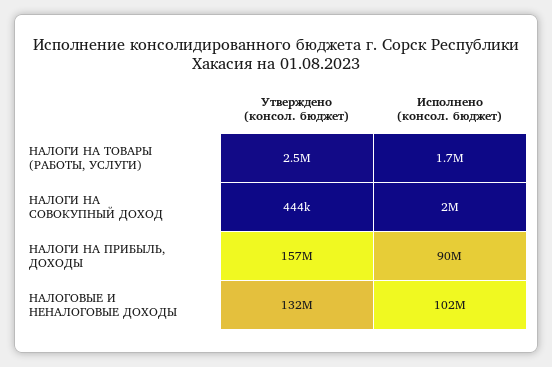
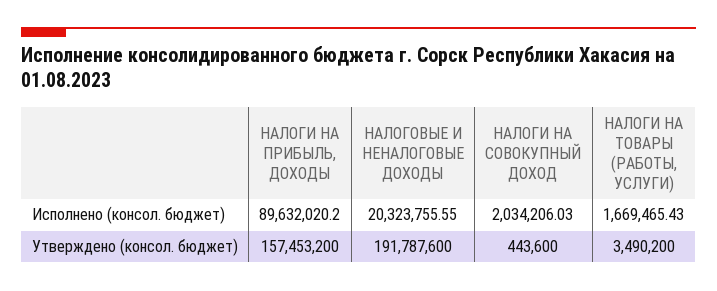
  {
    "Утверждено (консол. бюджет)": {
-     "НАЛОГИ НА ТОВАРЫ (РАБОТЫ, УСЛУГИ)": 2500000,
+     "НАЛОГИ НА ТОВАРЫ (РАБОТЫ, УСЛУГИ)": 3490200,
      "НАЛОГИ НА СОВОКУПНЫЙ ДОХОД": 443600,
      "НАЛОГИ НА ПРИБЫЛЬ, ДОХОДЫ": 157453200,
-     "НАЛОГОВЫЕ И НЕНАЛОГОВЫЕ ДОХОДЫ": 132000000
+     "НАЛОГОВЫЕ И НЕНАЛОГОВЫЕ ДОХОДЫ": 191787600
    },
    "Исполнено (консол. бюджет)": {
      "НАЛОГИ НА ТОВАРЫ (РАБОТЫ, УСЛУГИ)": 1669465.43,
      "НАЛОГИ НА СОВОКУПНЫЙ ДОХОД": 2034206.03,
      "НАЛОГИ НА ПРИБЫЛЬ, ДОХОДЫ": 89632020.2,
-     "НАЛОГОВЫЕ И НЕНАЛОГОВЫЕ ДОХОДЫ": 102000000
+     "НАЛОГОВЫЕ И НЕНАЛОГОВЫЕ ДОХОДЫ": 20323755.55
    }
  }

